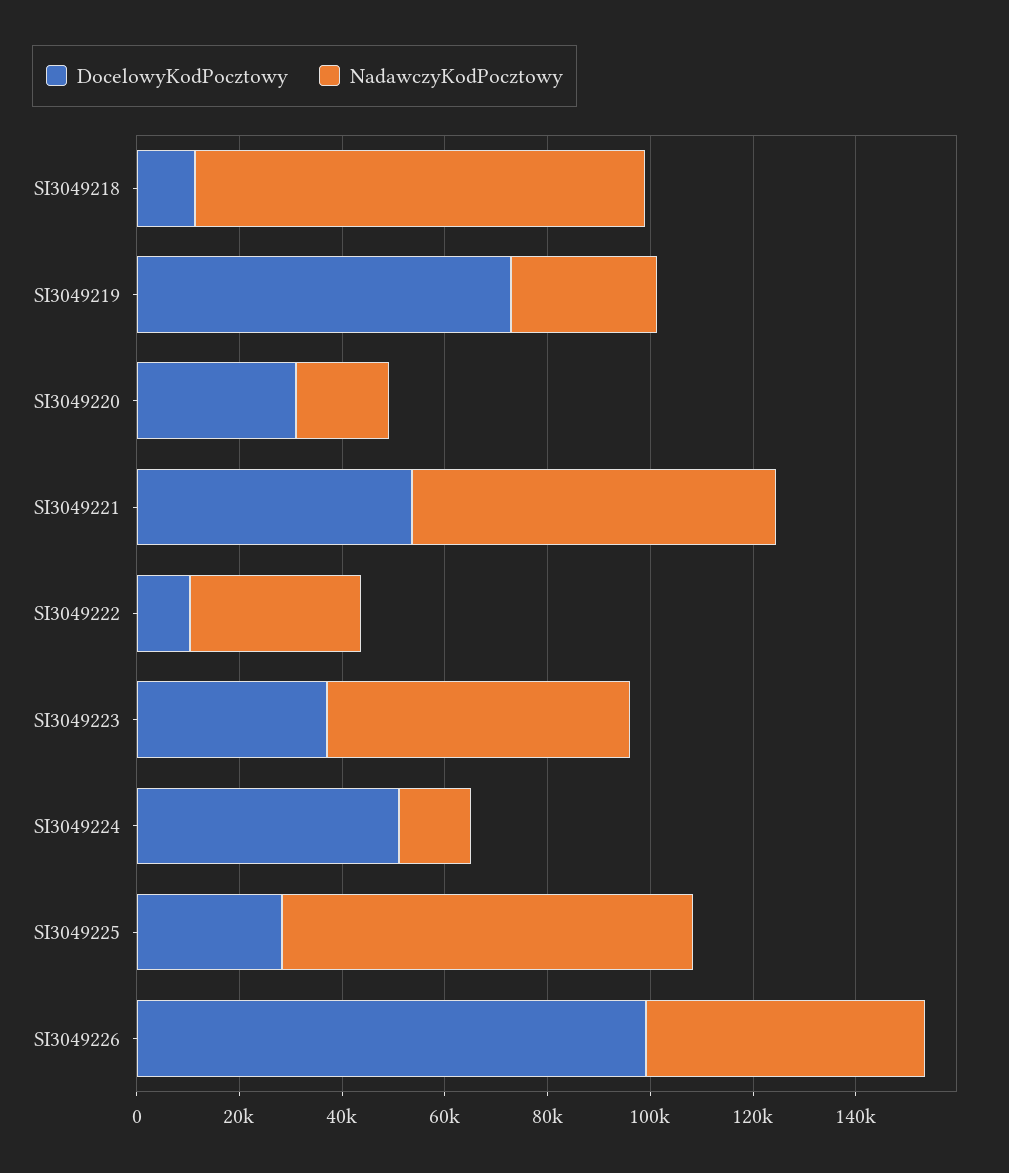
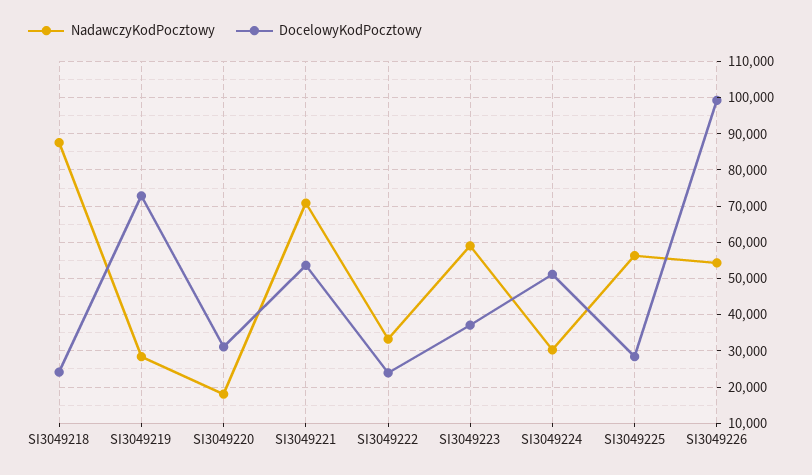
  {
    "DocelowyKodPocztowy": {
-     "SI3049218": 10000,
+     "SI3049218": 24000,
      "SI3049219": 72000,
      "SI3049220": 32000,
      "SI3049221": 54000,
-     "SI3049222": 10000,
+     "SI3049222": 24000,
      "SI3049223": 38000,
      "SI3049224": 52000,
      "SI3049225": 28000,
      "SI3049226": 100000
    },
    "NadawczyKodPocztowy": {
      "SI3049218": 88000,
      "SI3049219": 28000,
      "SI3049220": 18000,
      "SI3049221": 70000,
      "SI3049222": 34000,
      "SI3049223": 58000,
-     "SI3049224": 15000,
+     "SI3049224": 30000,
-     "SI3049225": 80000,
+     "SI3049225": 56000,
      "SI3049226": 54000
    }
  }

